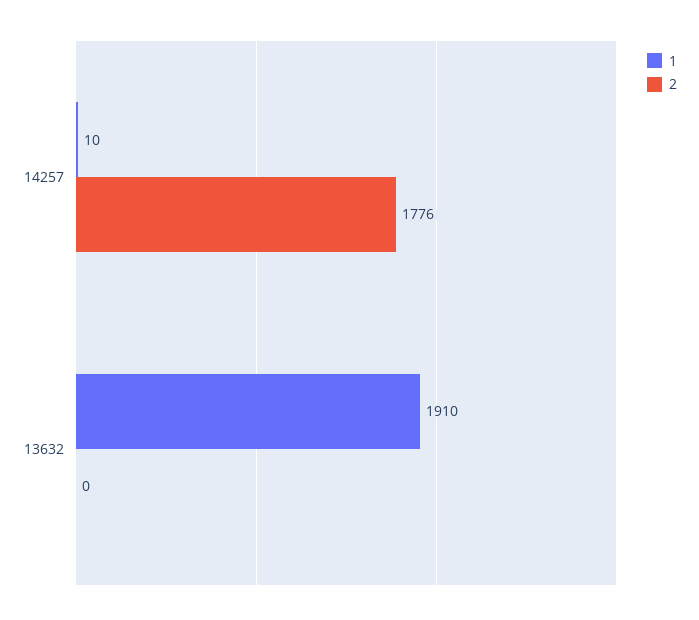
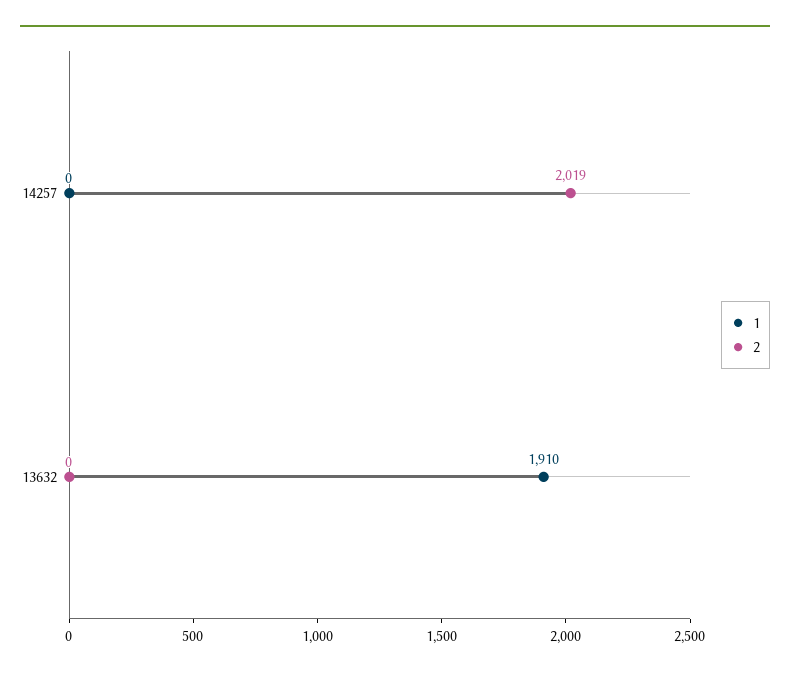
  {
    "1": {
-     "14257": 10,
+     "14257": 0,
      "13632": 1910
    },
    "2": {
-     "14257": 1776,
+     "14257": 2019,
      "13632": 0
    }
  }

